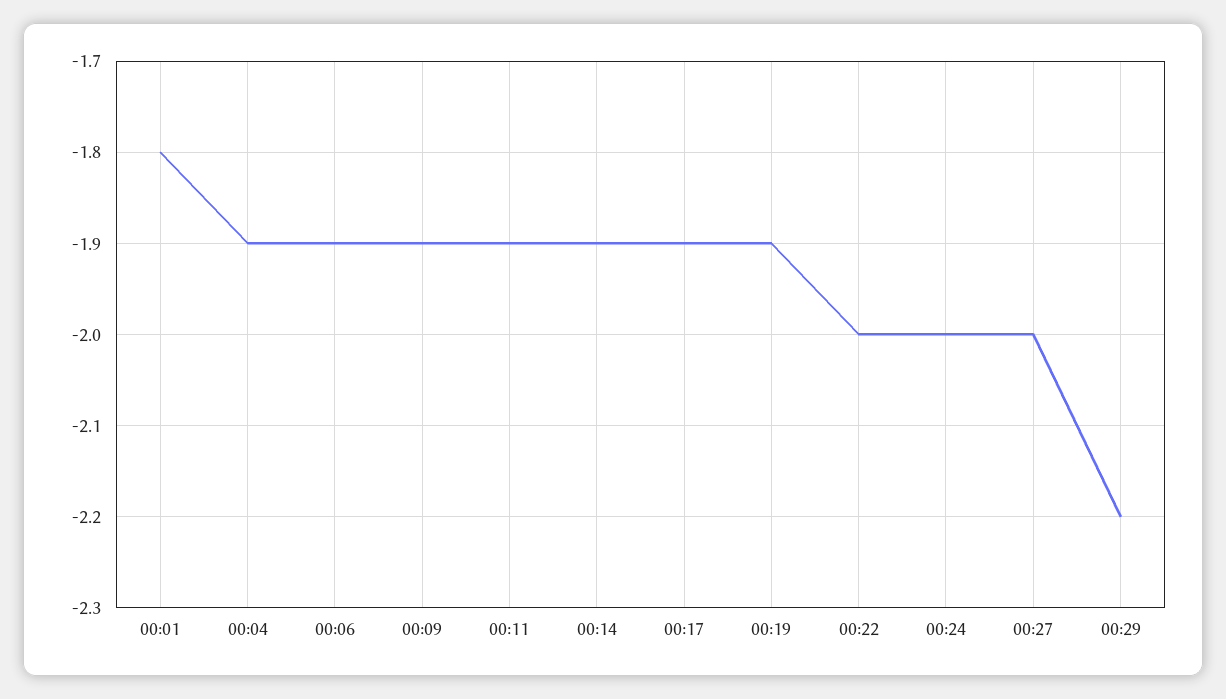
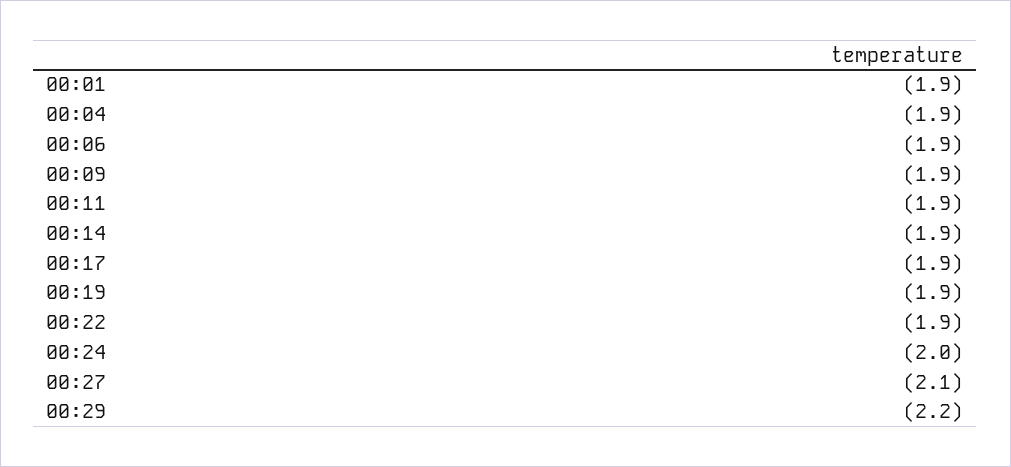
  {
-   "00:01": -1.8,
+   "00:01": -1.9,
    "00:04": -1.9,
    "00:06": -1.9,
    "00:09": -1.9,
    "00:11": -1.9,
    "00:14": -1.9,
    "00:17": -1.9,
    "00:19": -1.9,
-   "00:22": -2,
+   "00:22": -1.9,
    "00:24": -2,
-   "00:27": -2,
+   "00:27": -2.1,
    "00:29": -2.2
  }

